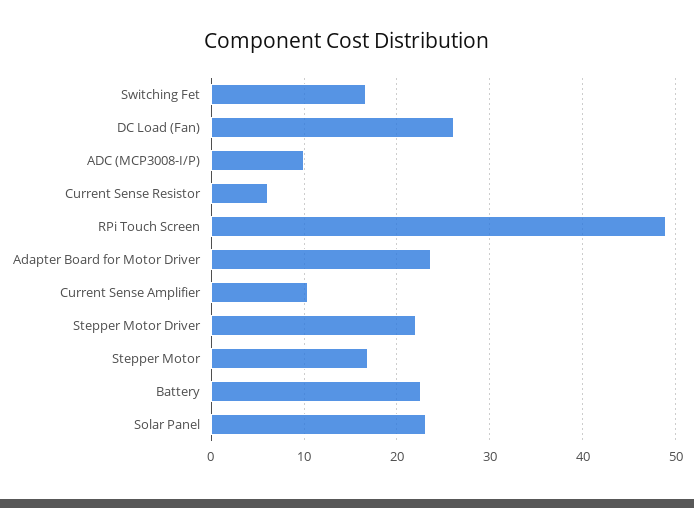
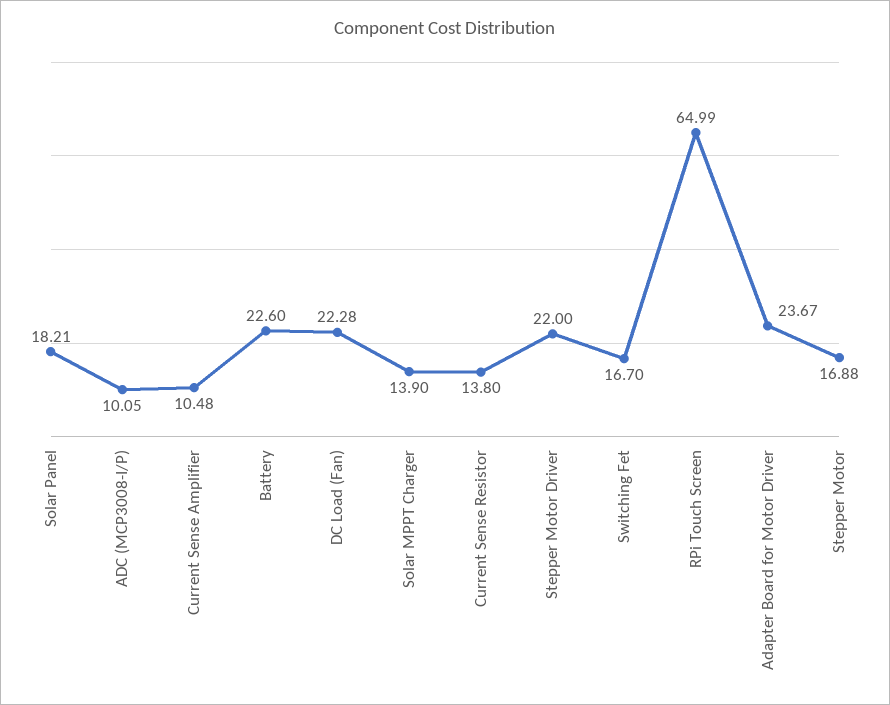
  {
    "Switching Fet": 16.7,
-   "DC Load (Fan)": 26,
+   "DC Load (Fan)": 22.28,
    "ADC (MCP3008-I/P)": 10.05,
-   "Current Sense Resistor": 6,
+   "Current Sense Resistor": 13.8,
-   "RPi Touch Screen": 49,
+   "RPi Touch Screen": 64.99,
    "Adapter Board for Motor Driver": 23.67,
    "Current Sense Amplifier": 10.48,
    "Stepper Motor Driver": 22,
    "Stepper Motor": 16.88,
    "Battery": 22.6,
-   "Solar Panel": 23
+   "Solar Panel": 18.21,
+   "Solar MPPT Charger": 13.9
  }

